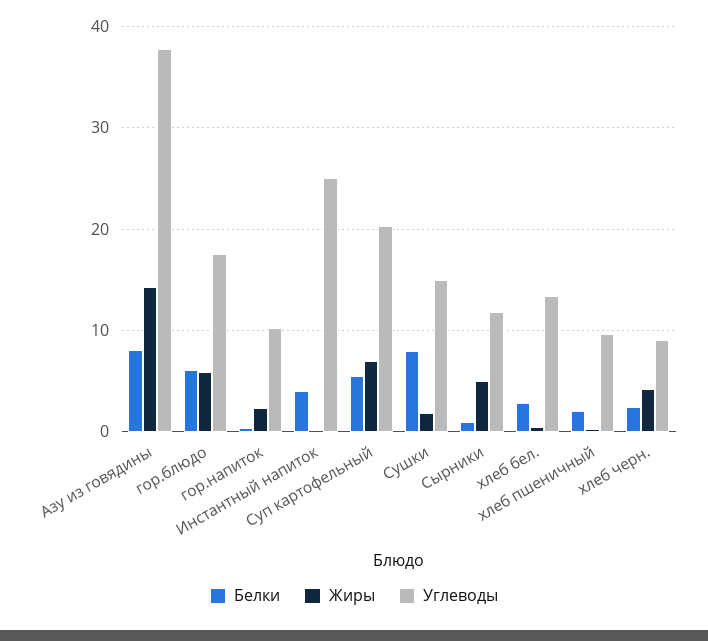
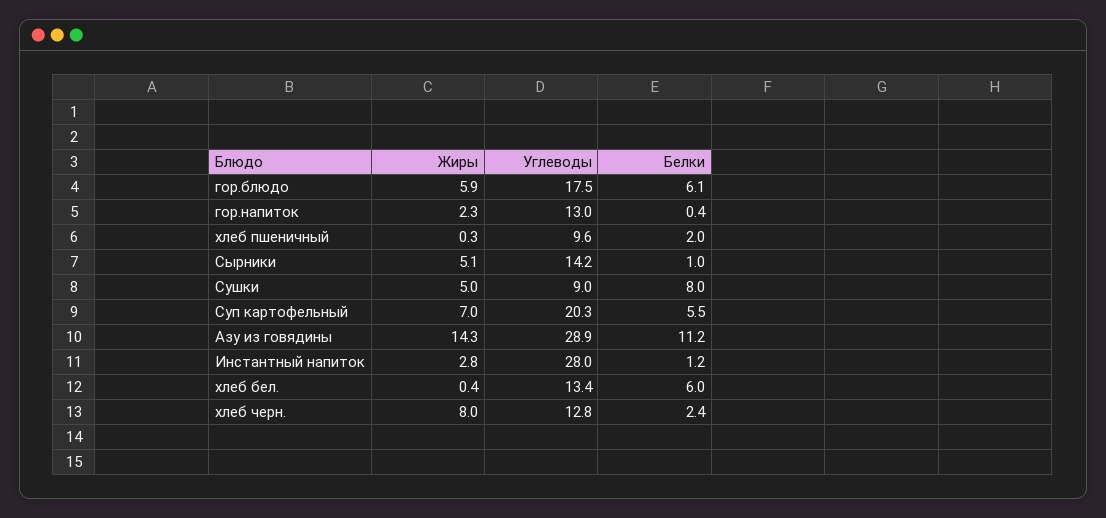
  {
    "Белки": {
-     "Азу из говядины": 8,
+     "Азу из говядины": 11.2,
      "гор.блюдо": 6.1,
      "гор.напиток": 0.4,
-     "Инстантный напиток": 4,
+     "Инстантный напиток": 1.2,
      "Суп картофельный": 5.5,
      "Сушки": 8,
      "Сырники": 1,
-     "хлеб бел.": 3,
+     "хлеб бел.": 6,
      "хлеб пшеничный": 2,
      "хлеб черн.": 2.4
    },
    "Жиры": {
      "Азу из говядины": 14.3,
      "гор.блюдо": 5.9,
      "гор.напиток": 2.3,
-     "Инстантный напиток": 0,
+     "Инстантный напиток": 2.8,
      "Суп картофельный": 7,
-     "Сушки": 2,
+     "Сушки": 5,
      "Сырники": 5.1,
      "хлеб бел.": 0.4,
      "хлеб пшеничный": 0.3,
-     "хлеб черн.": 4
+     "хлеб черн.": 8
    },
    "Углеводы": {
-     "Азу из говядины": 38,
+     "Азу из говядины": 28.9,
      "гор.блюдо": 17.5,
-     "гор.напиток": 10,
+     "гор.напиток": 13,
-     "Инстантный напиток": 25,
+     "Инстантный напиток": 28,
      "Суп картофельный": 20.3,
-     "Сушки": 15,
+     "Сушки": 9,
-     "Сырники": 12,
+     "Сырники": 14.2,
      "хлеб бел.": 13.4,
      "хлеб пшеничный": 9.6,
-     "хлеб черн.": 9
+     "хлеб черн.": 12.8
    }
  }

